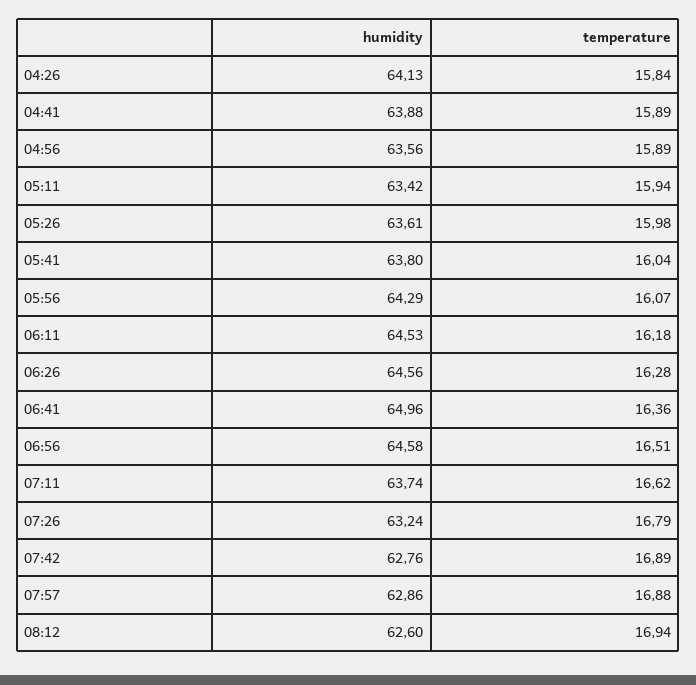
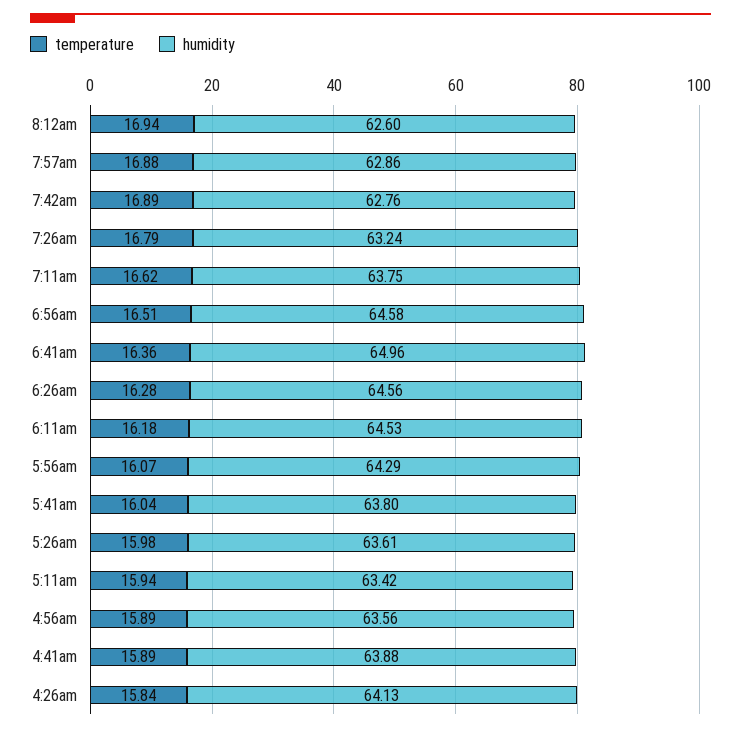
  {
    "humidity": {
      "04:26": 64.13,
      "04:41": 63.88,
      "04:56": 63.56,
      "05:11": 63.42,
      "05:26": 63.61,
      "05:41": 63.8,
      "05:56": 64.29,
      "06:11": 64.53,
      "06:26": 64.56,
      "06:41": 64.96,
      "06:56": 64.58,
-     "07:11": 63.74,
+     "07:11": 63.75,
      "07:26": 63.24,
      "07:42": 62.76,
      "07:57": 62.86,
      "08:12": 62.6
    },
    "temperature": {
      "04:26": 15.84,
      "04:41": 15.89,
      "04:56": 15.89,
      "05:11": 15.94,
      "05:26": 15.98,
      "05:41": 16.04,
      "05:56": 16.07,
      "06:11": 16.18,
      "06:26": 16.28,
      "06:41": 16.36,
      "06:56": 16.51,
      "07:11": 16.62,
      "07:26": 16.79,
      "07:42": 16.89,
      "07:57": 16.88,
      "08:12": 16.94
    }
  }

